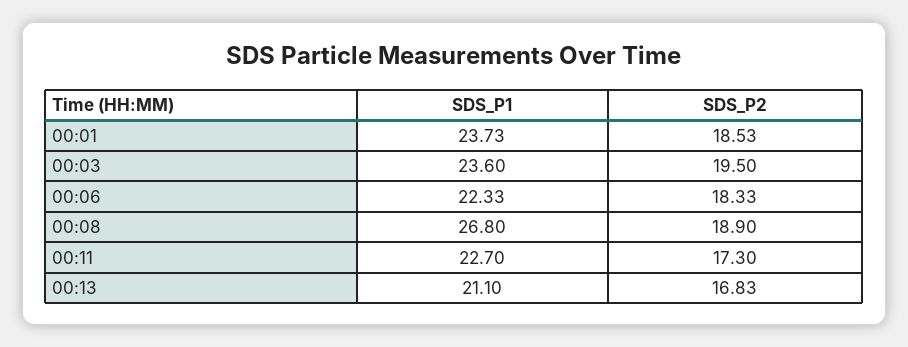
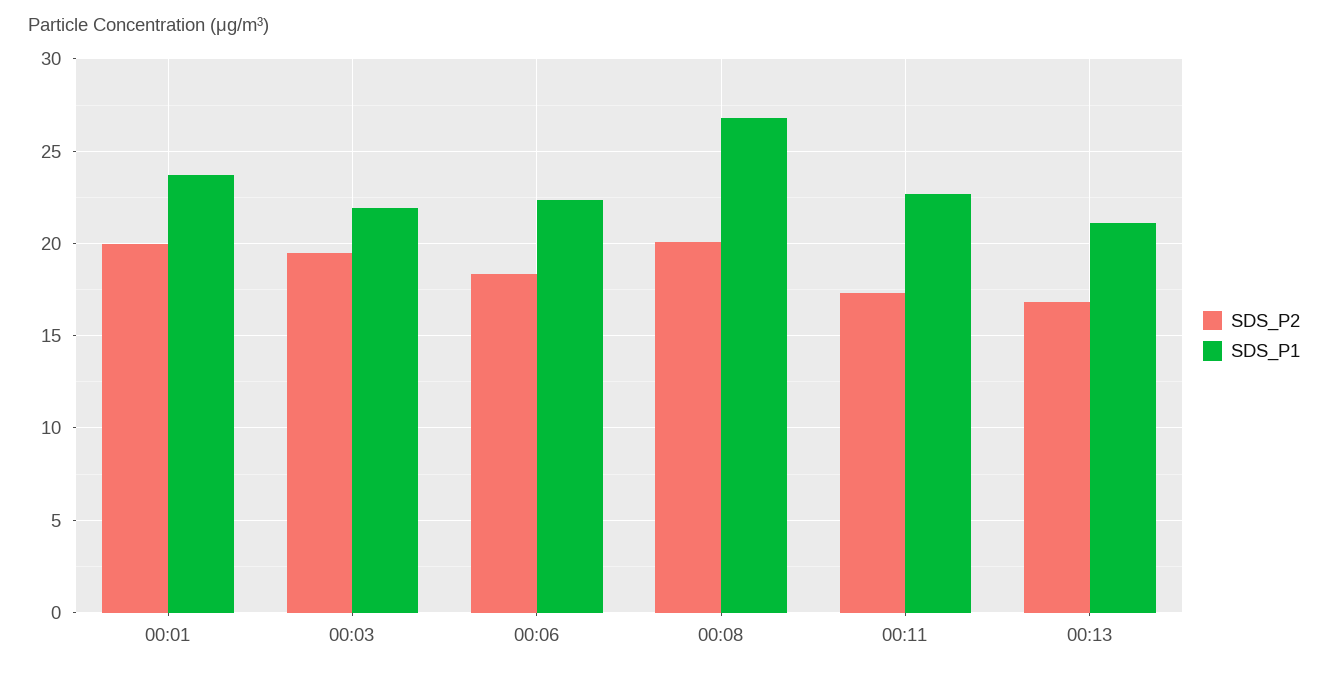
  {
    "SDS_P1": {
      "00:01": 23.73,
-     "00:03": 23.6,
+     "00:03": 22,
      "00:06": 22.33,
      "00:08": 26.8,
      "00:11": 22.7,
      "00:13": 21.1
    },
    "SDS_P2": {
-     "00:01": 18.53,
+     "00:01": 20,
      "00:03": 19.5,
      "00:06": 18.33,
-     "00:08": 18.9,
+     "00:08": 20,
      "00:11": 17.3,
      "00:13": 16.83
    }
  }

